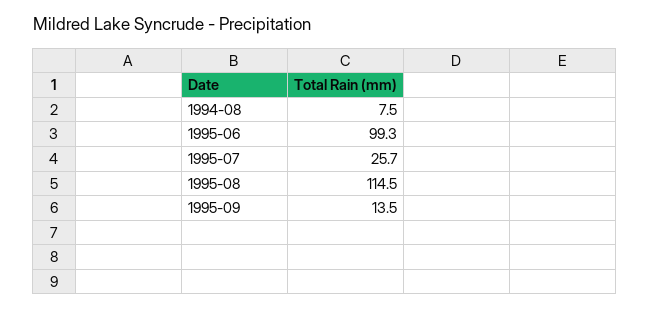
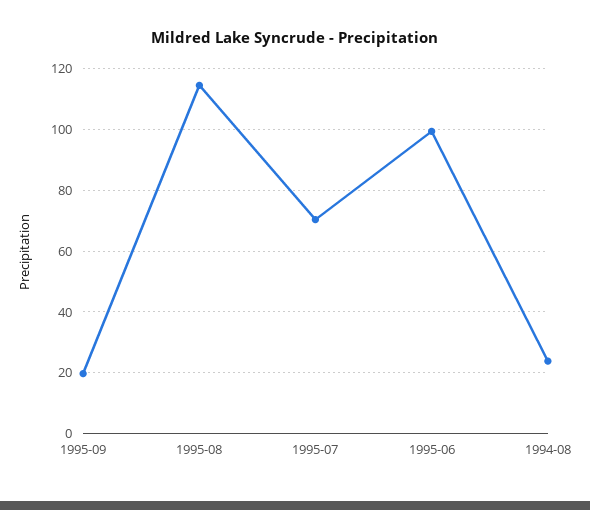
  {
-   "1994-08": 7.5,
+   "1994-08": 24,
    "1995-06": 99.3,
-   "1995-07": 25.7,
+   "1995-07": 70,
    "1995-08": 114.5,
-   "1995-09": 13.5
+   "1995-09": 20
  }

